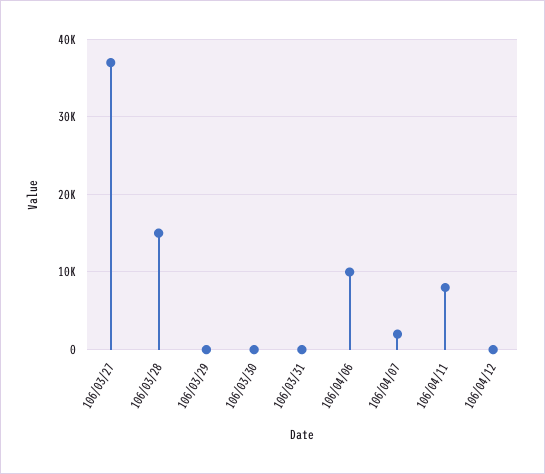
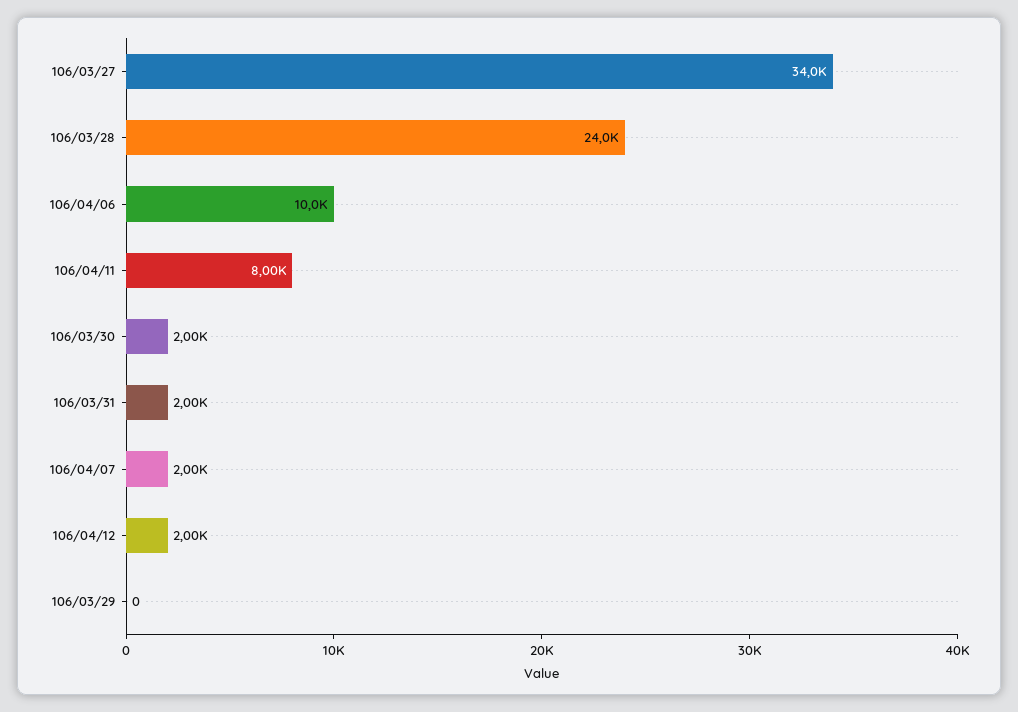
  {
-   "106/03/27": 37000,
+   "106/03/27": 34000,
-   "106/03/28": 15000,
+   "106/03/28": 24000,
    "106/03/29": 0,
-   "106/03/30": 0,
+   "106/03/30": 2000,
-   "106/03/31": 0,
+   "106/03/31": 2000,
    "106/04/06": 10000,
    "106/04/07": 2000,
    "106/04/11": 8000,
-   "106/04/12": 0
+   "106/04/12": 2000
  }

